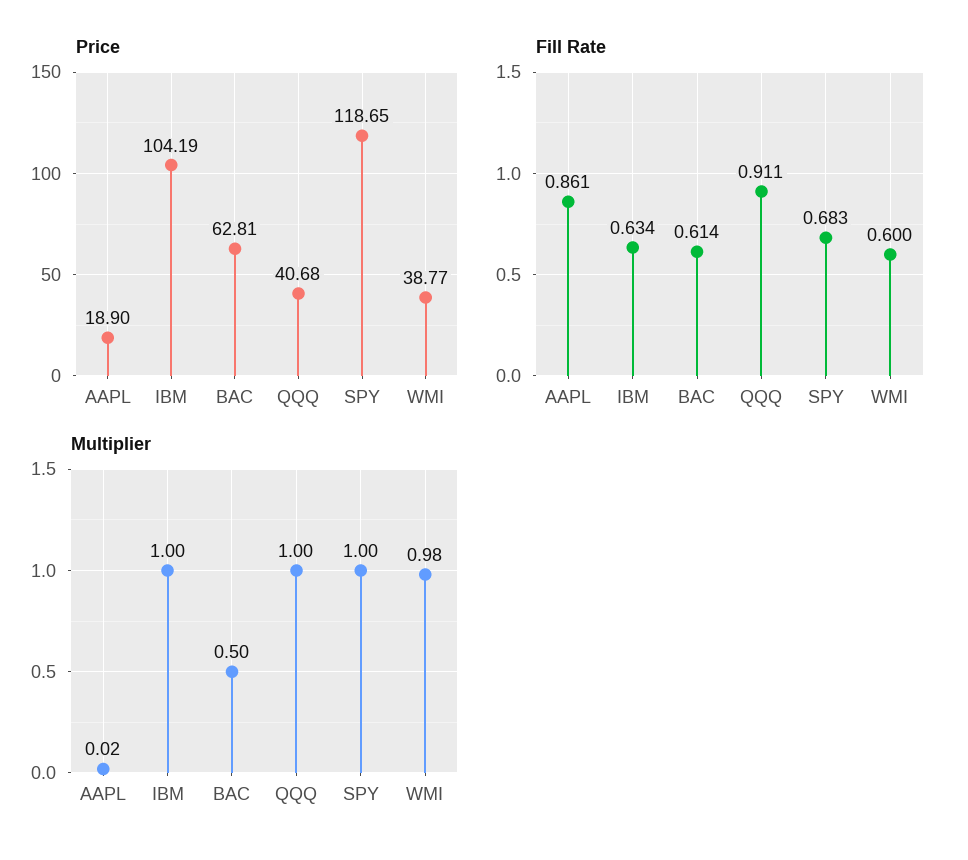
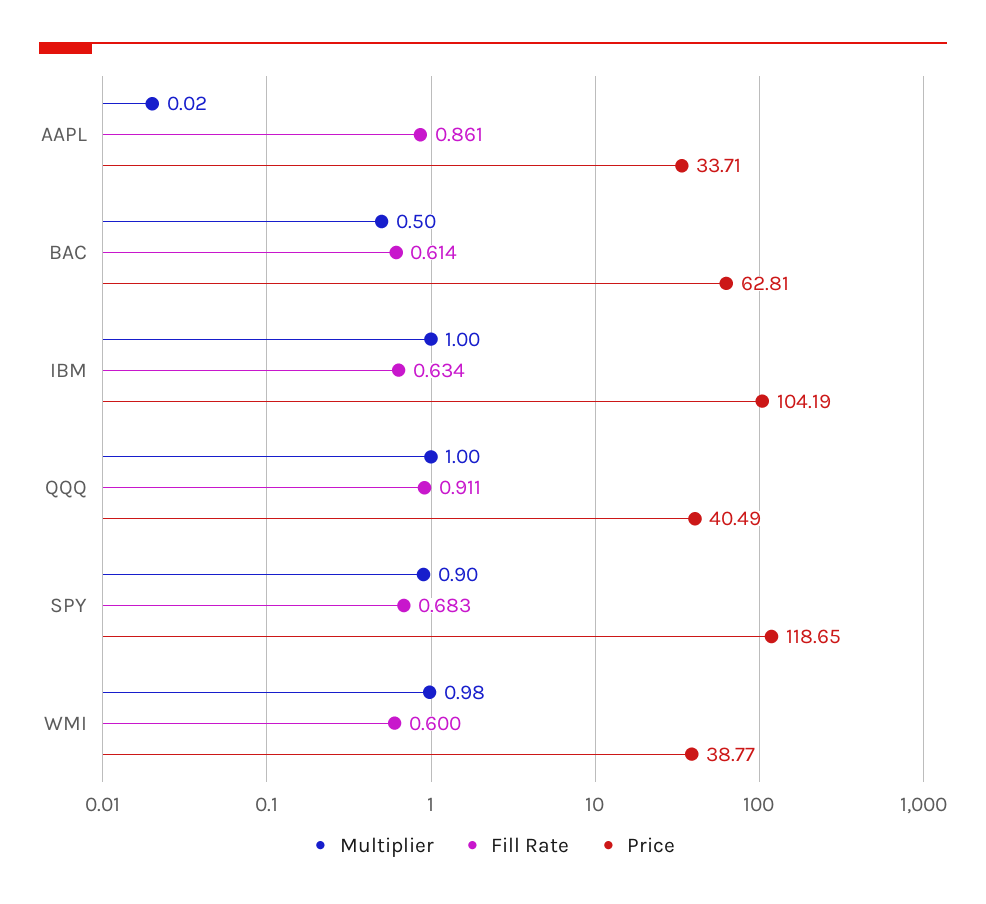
  {
    "Price": {
-     "AAPL": 18.9,
+     "AAPL": 33.71,
      "IBM": 104.19,
      "BAC": 62.81,
-     "QQQ": 40.68,
+     "QQQ": 40.49,
      "SPY": 118.65,
      "WMI": 38.77
    },
    "Fill Rate": {
      "AAPL": 0.861,
      "IBM": 0.634,
      "BAC": 0.614,
      "QQQ": 0.911,
      "SPY": 0.683,
      "WMI": 0.6
    },
    "Multiplier": {
      "AAPL": 0.02,
      "IBM": 1,
      "BAC": 0.5,
      "QQQ": 1,
-     "SPY": 1,
+     "SPY": 0.9,
      "WMI": 0.98
    }
  }

